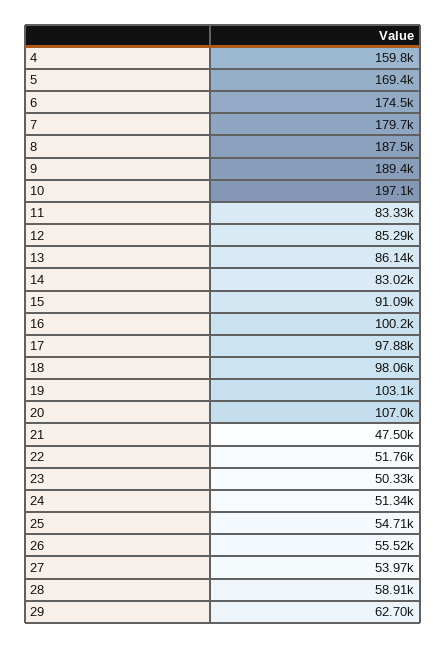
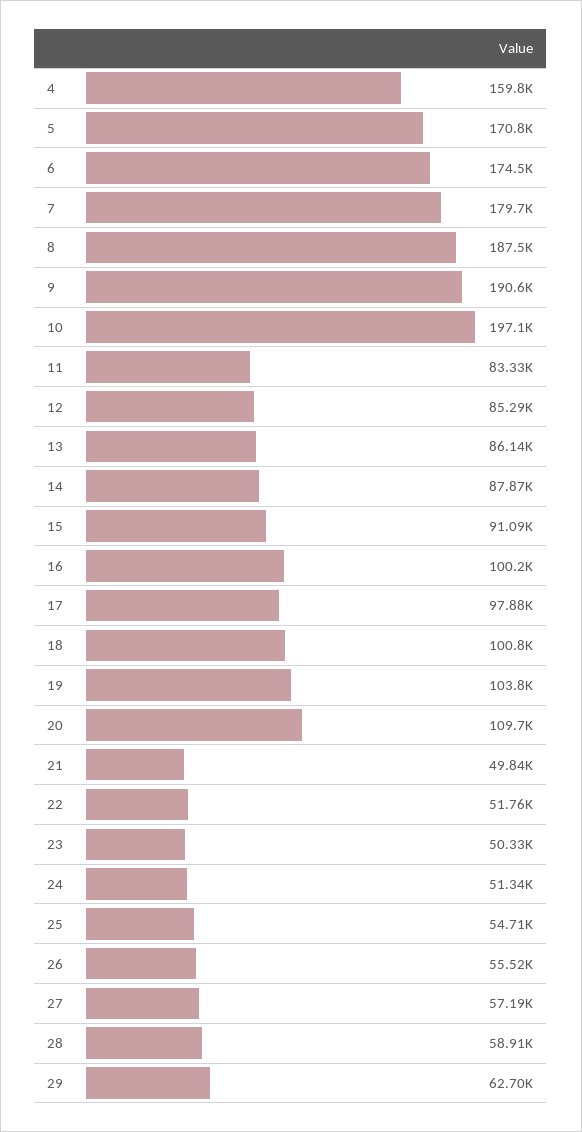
  {
    "4": 159800,
-   "5": 169400,
+   "5": 170800,
    "6": 174500,
    "7": 179700,
    "8": 187500,
-   "9": 189400,
+   "9": 190600,
    "10": 197100,
    "11": 83330,
    "12": 85290,
    "13": 86140,
-   "14": 83020,
+   "14": 87870,
    "15": 91090,
    "16": 100200,
    "17": 97880,
-   "18": 98060,
+   "18": 100800,
-   "19": 103100,
+   "19": 103800,
-   "20": 107000,
+   "20": 109700,
-   "21": 47500,
+   "21": 49840,
    "22": 51760,
    "23": 50330,
    "24": 51340,
    "25": 54710,
    "26": 55520,
-   "27": 53970,
+   "27": 57190,
    "28": 58910,
    "29": 62700
  }

